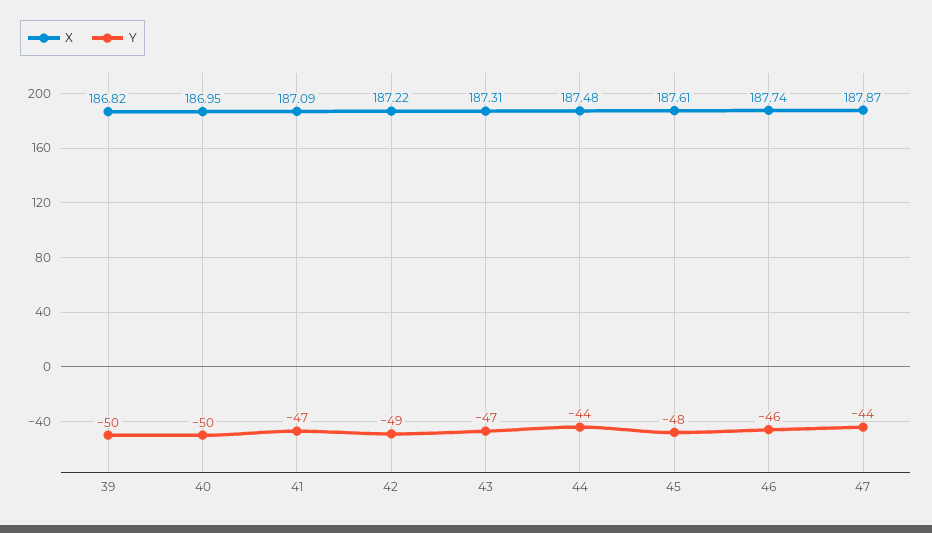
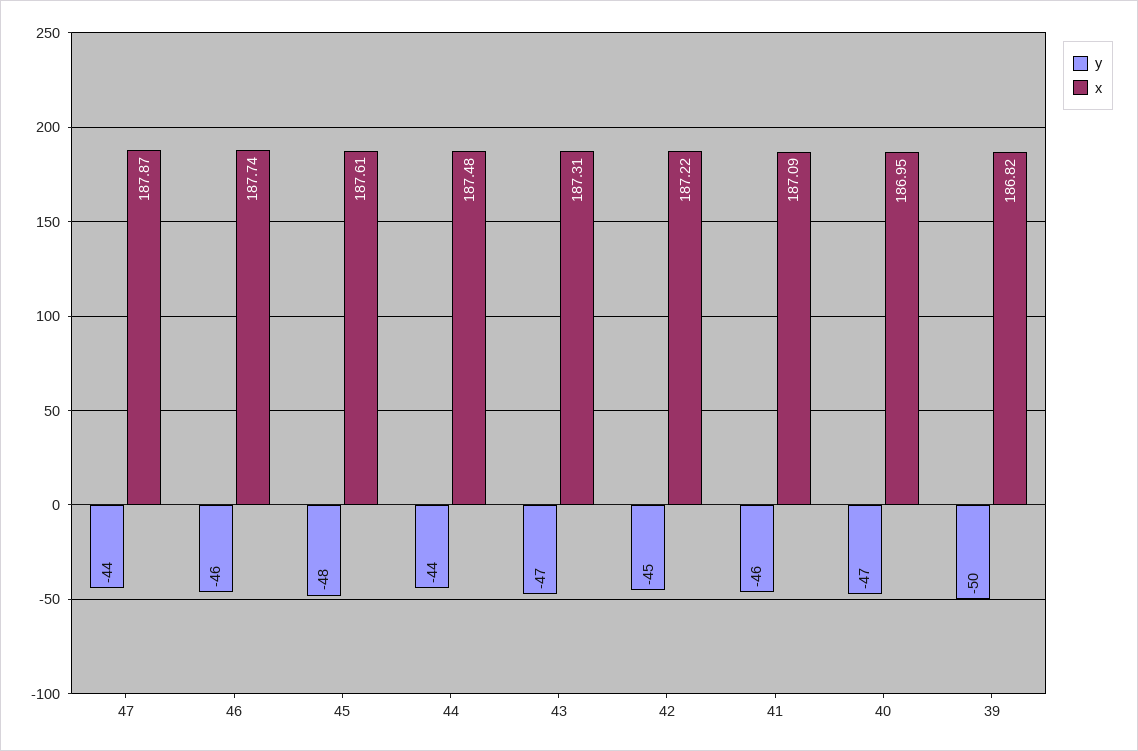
  {
    "X": {
      "39": 186.82,
      "40": 186.95,
      "41": 187.09,
      "42": 187.22,
      "43": 187.31,
      "44": 187.48,
      "45": 187.61,
      "46": 187.74,
      "47": 187.87
    },
    "Y": {
      "39": -50,
-     "40": -50,
+     "40": -47,
-     "41": -47,
+     "41": -46,
-     "42": -49,
+     "42": -45,
      "43": -47,
      "44": -44,
      "45": -48,
      "46": -46,
      "47": -44
    }
  }

